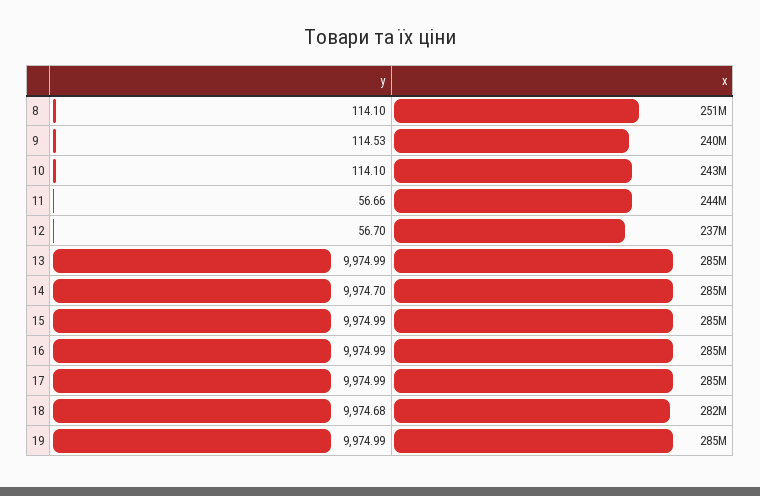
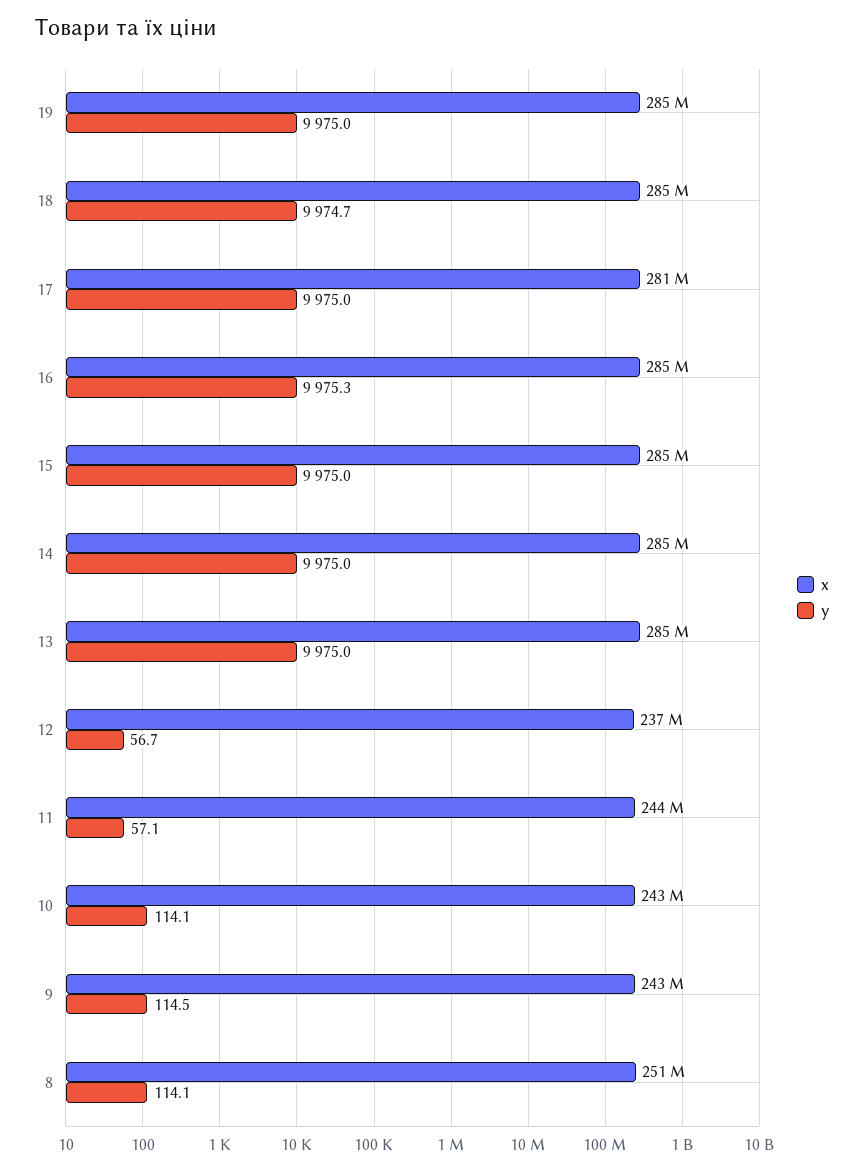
  {
    "y": {
      "8": 114.1,
      "9": 114.53,
      "10": 114.1,
-     "11": 56.66,
+     "11": 57.1,
      "12": 56.7,
      "13": 9974.99,
-     "14": 9974.7,
+     "14": 9975,
      "15": 9974.99,
-     "16": 9974.99,
+     "16": 9975.3,
      "17": 9974.99,
      "18": 9974.68,
      "19": 9974.99
    },
    "x": {
      "8": 251000000,
-     "9": 240000000,
+     "9": 243000000,
      "10": 243000000,
      "11": 244000000,
      "12": 237000000,
      "13": 285000000,
      "14": 285000000,
      "15": 285000000,
      "16": 285000000,
-     "17": 285000000,
+     "17": 281000000,
-     "18": 282000000,
+     "18": 285000000,
      "19": 285000000
    }
  }

